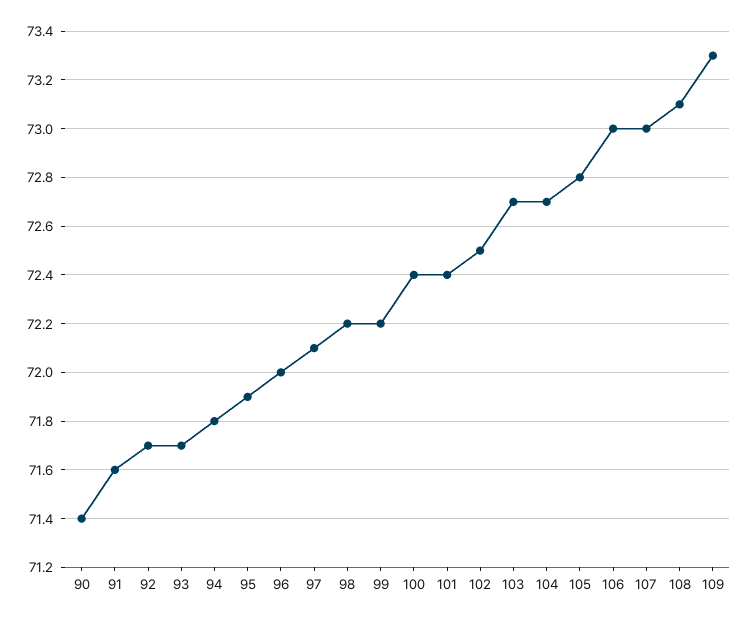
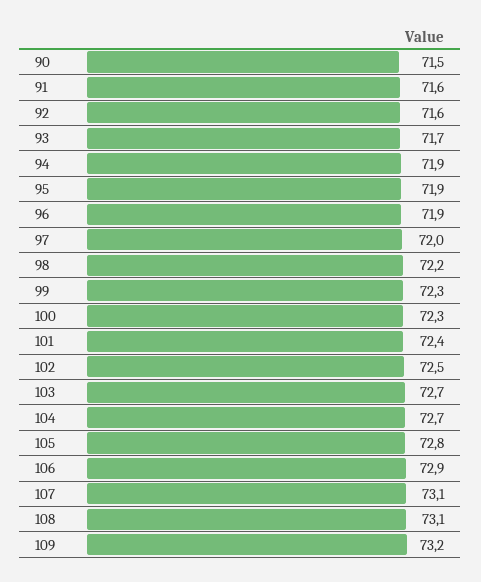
  {
-   "90": 71.4,
+   "90": 71.5,
    "91": 71.6,
-   "92": 71.7,
+   "92": 71.6,
    "93": 71.7,
-   "94": 71.8,
+   "94": 71.9,
    "95": 71.9,
-   "96": 72,
+   "96": 71.9,
-   "97": 72.1,
+   "97": 72,
    "98": 72.2,
-   "99": 72.2,
+   "99": 72.3,
-   "100": 72.4,
+   "100": 72.3,
    "101": 72.4,
    "102": 72.5,
    "103": 72.7,
    "104": 72.7,
    "105": 72.8,
-   "106": 73,
+   "106": 72.9,
-   "107": 73,
+   "107": 73.1,
    "108": 73.1,
-   "109": 73.3
+   "109": 73.2
  }

